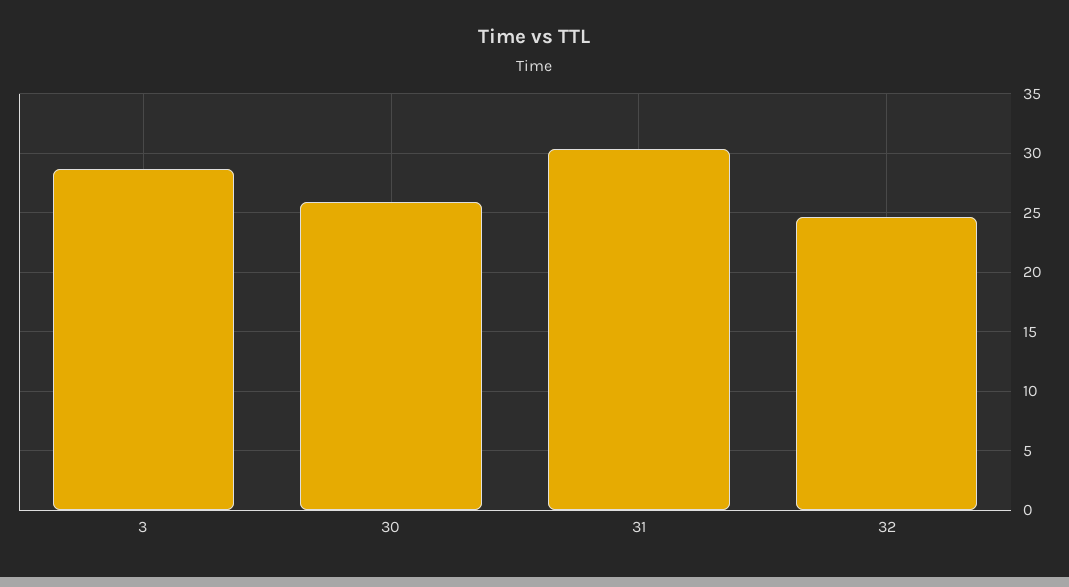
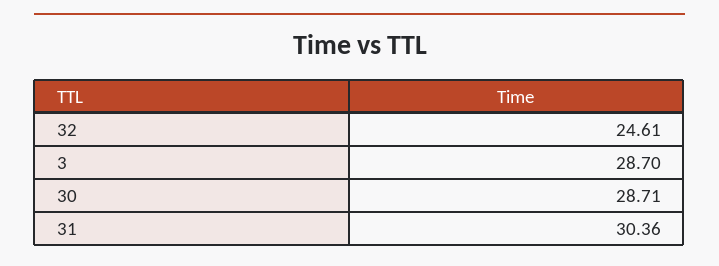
  {
    "3": 28.7,
-   "30": 26,
+   "30": 28.71,
    "31": 30.36,
    "32": 24.61
  }

